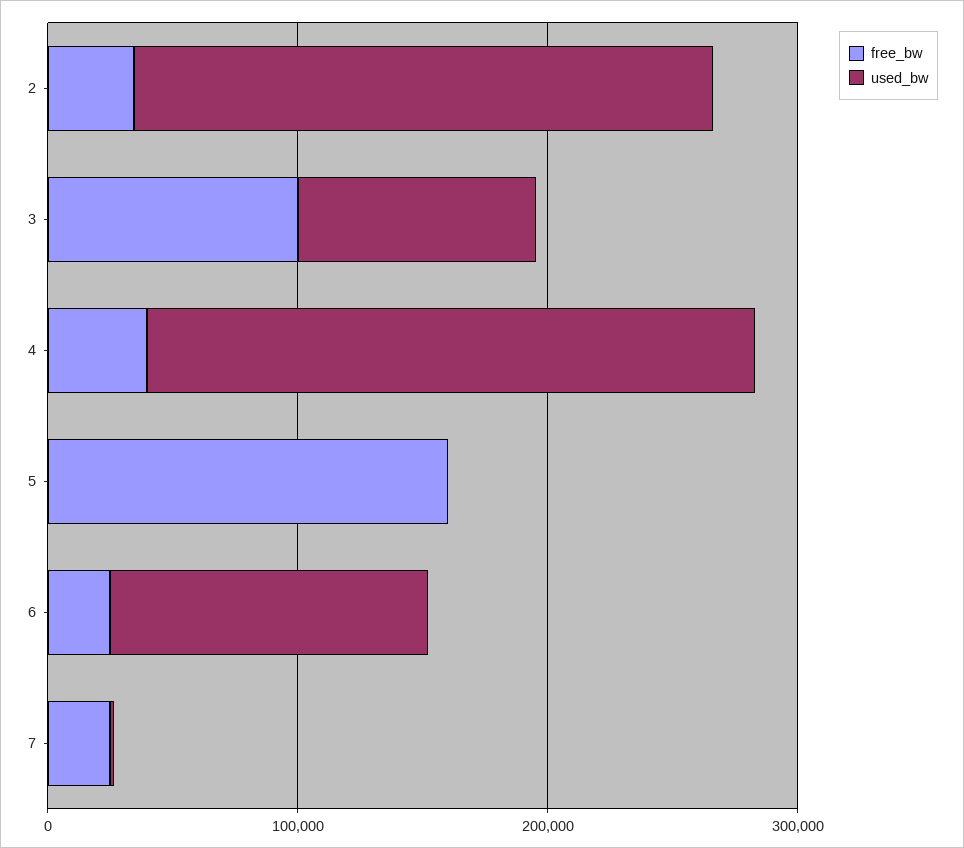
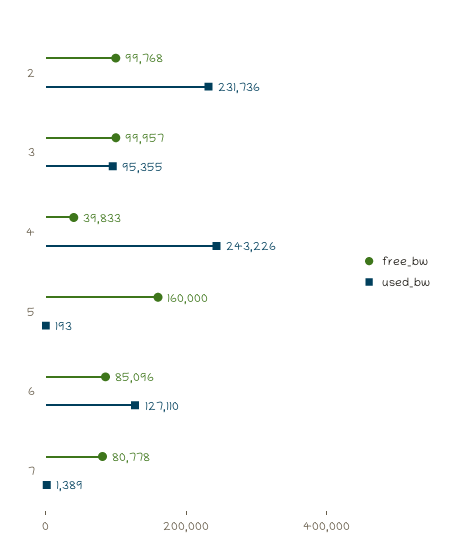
  {
    "free_bw": {
-     "2": 40000,
+     "2": 99768,
      "3": 99957,
      "4": 39833,
      "5": 160000,
-     "6": 20000,
+     "6": 85096,
-     "7": 20000
+     "7": 80778
    },
    "used_bw": {
      "2": 231736,
      "3": 95355,
      "4": 243226,
      "5": 193,
      "6": 127110,
      "7": 1389
    }
  }

